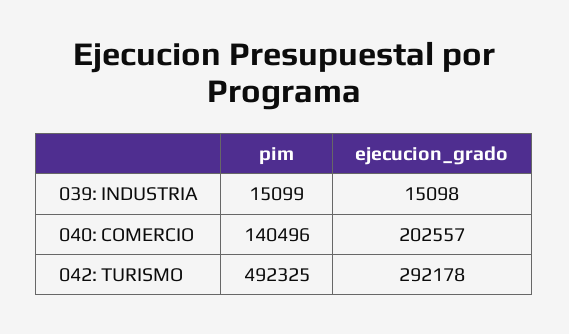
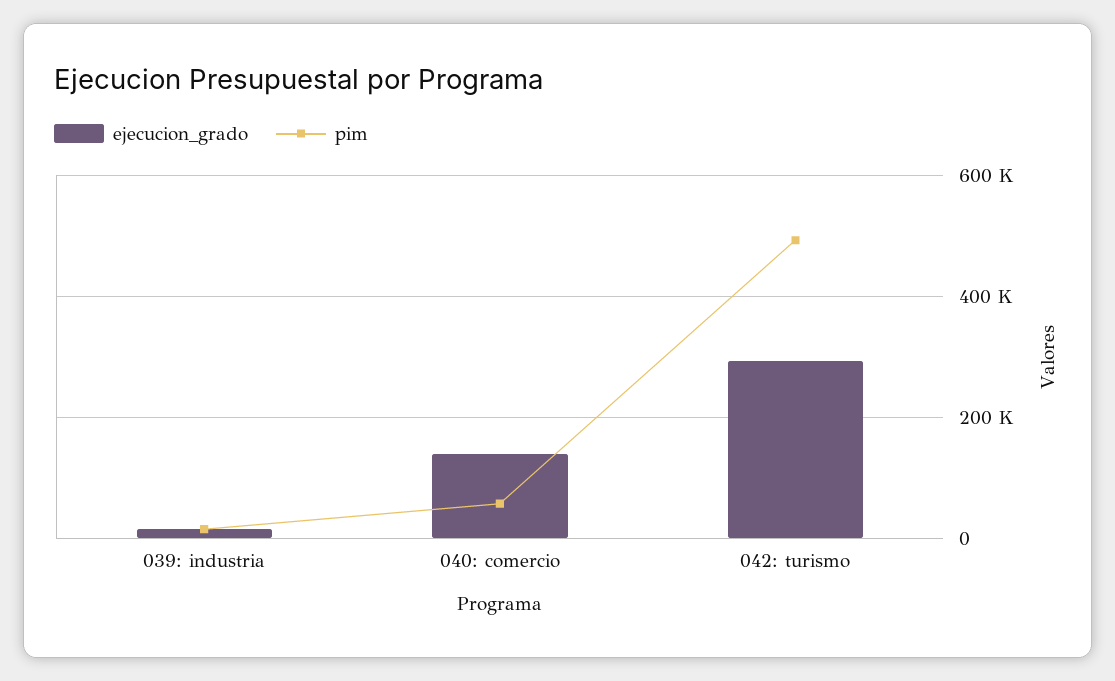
  {
    "pim": {
      "039: INDUSTRIA": 15099,
-     "040: COMERCIO": 140496,
+     "040: COMERCIO": 60000,
      "042: TURISMO": 492325
    },
    "ejecucion_grado": {
      "039: INDUSTRIA": 15098,
-     "040: COMERCIO": 202557,
+     "040: COMERCIO": 140000,
      "042: TURISMO": 292178
    }
  }

